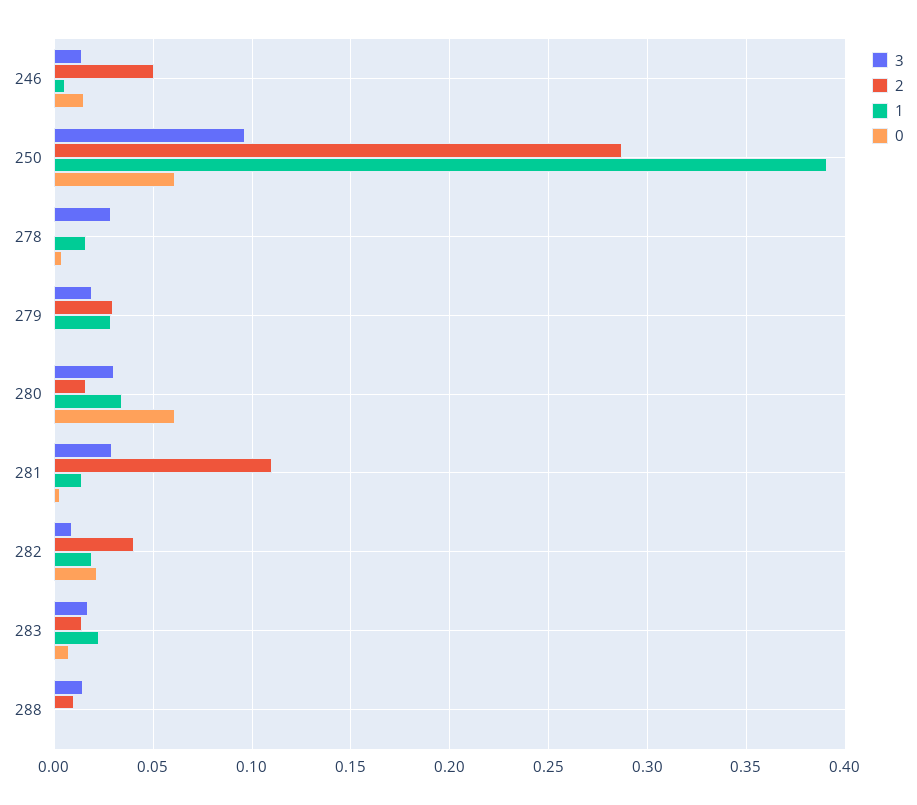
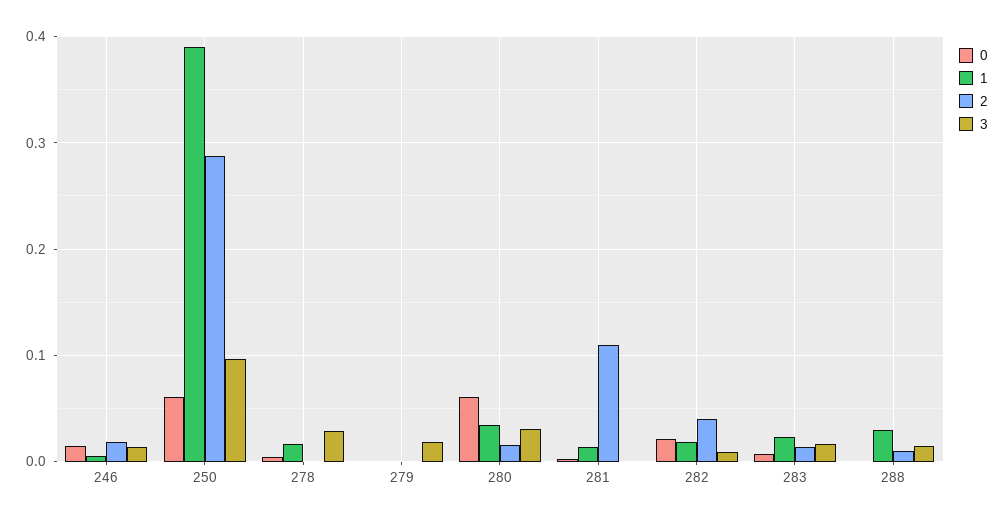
  {
    "3": {
      "246": 0.015,
      "250": 0.095,
      "278": 0.03,
      "279": 0.02,
      "280": 0.03,
-     "281": 0.03,
+     "281": 0,
      "282": 0.01,
      "283": 0.015,
      "288": 0.015
    },
    "2": {
-     "246": 0.05,
+     "246": 0.02,
      "250": 0.285,
      "278": 0,
-     "279": 0.03,
+     "279": 0,
      "280": 0.015,
      "281": 0.11,
      "282": 0.04,
      "283": 0.015,
      "288": 0.01
    },
    "1": {
      "246": 0.005,
      "250": 0.39,
      "278": 0.015,
-     "279": 0.03,
+     "279": 0,
      "280": 0.035,
      "281": 0.015,
      "282": 0.02,
      "283": 0.025,
-     "288": 0
+     "288": 0.03
    },
    "0": {
      "246": 0.015,
      "250": 0.06,
      "278": 0.005,
      "279": 0,
      "280": 0.06,
      "281": 0.005,
      "282": 0.02,
      "283": 0.005,
      "288": 0
    }
  }

